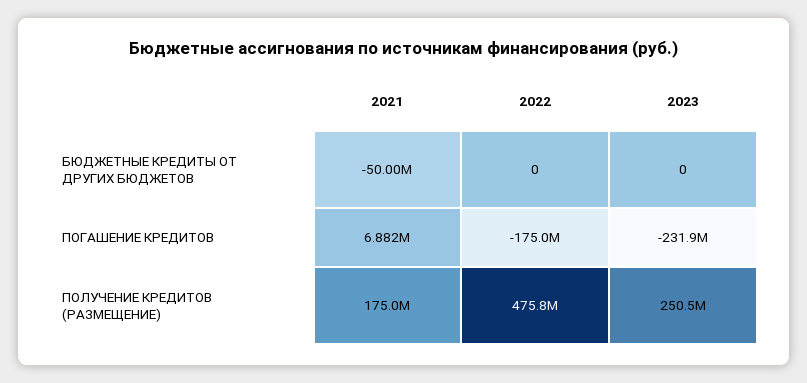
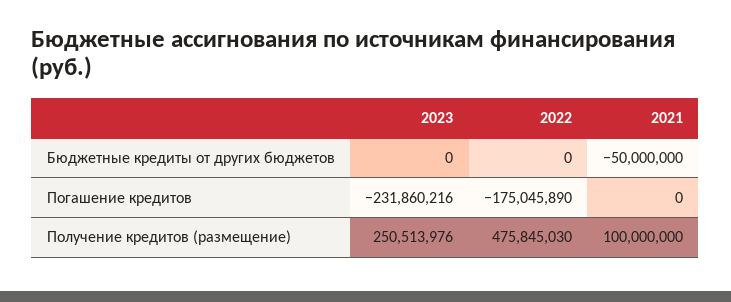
  {
    "2021": {
      "БЮДЖЕТНЫЕ КРЕДИТЫ ОТ ДРУГИХ БЮДЖЕТОВ": -50000000,
-     "ПОГАШЕНИЕ КРЕДИТОВ": 6882000,
+     "ПОГАШЕНИЕ КРЕДИТОВ": 0,
-     "ПОЛУЧЕНИЕ КРЕДИТОВ (РАЗМЕЩЕНИЕ)": 175000000
+     "ПОЛУЧЕНИЕ КРЕДИТОВ (РАЗМЕЩЕНИЕ)": 100000000
    },
    "2022": {
      "БЮДЖЕТНЫЕ КРЕДИТЫ ОТ ДРУГИХ БЮДЖЕТОВ": 0,
      "ПОГАШЕНИЕ КРЕДИТОВ": -175045890,
      "ПОЛУЧЕНИЕ КРЕДИТОВ (РАЗМЕЩЕНИЕ)": 475845030
    },
    "2023": {
      "БЮДЖЕТНЫЕ КРЕДИТЫ ОТ ДРУГИХ БЮДЖЕТОВ": 0,
      "ПОГАШЕНИЕ КРЕДИТОВ": -231860216,
      "ПОЛУЧЕНИЕ КРЕДИТОВ (РАЗМЕЩЕНИЕ)": 250513976
    }
  }

